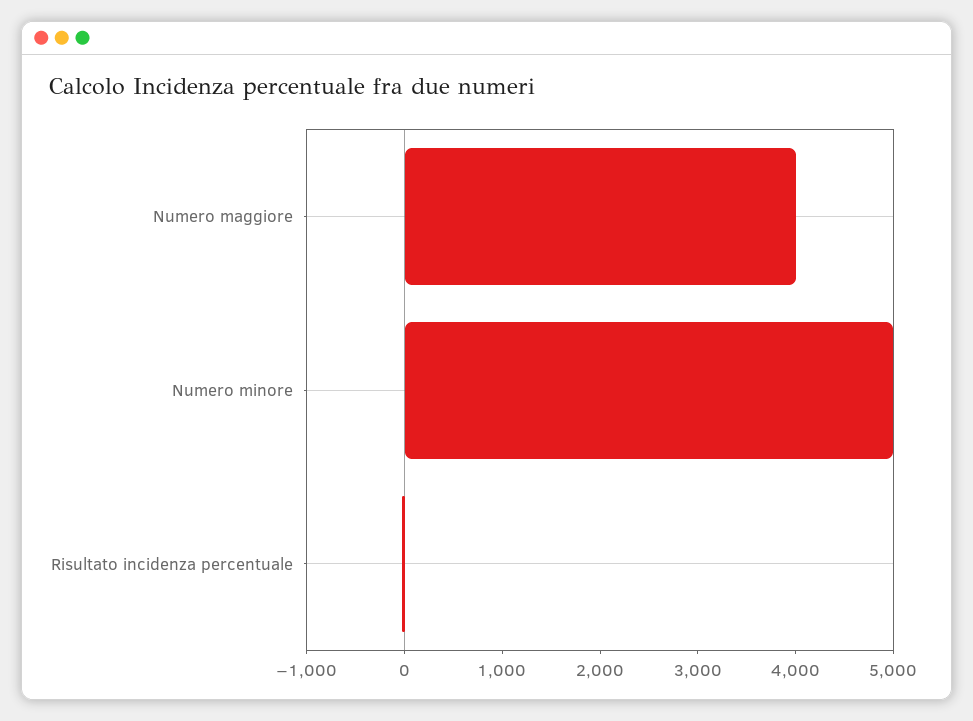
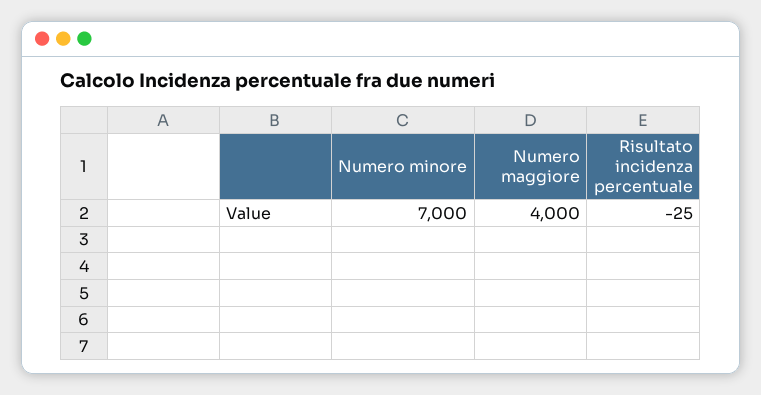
  {
    "Numero maggiore": 4000,
-   "Numero minore": 5000,
+   "Numero minore": 7000,
    "Risultato incidenza percentuale": -25
  }

